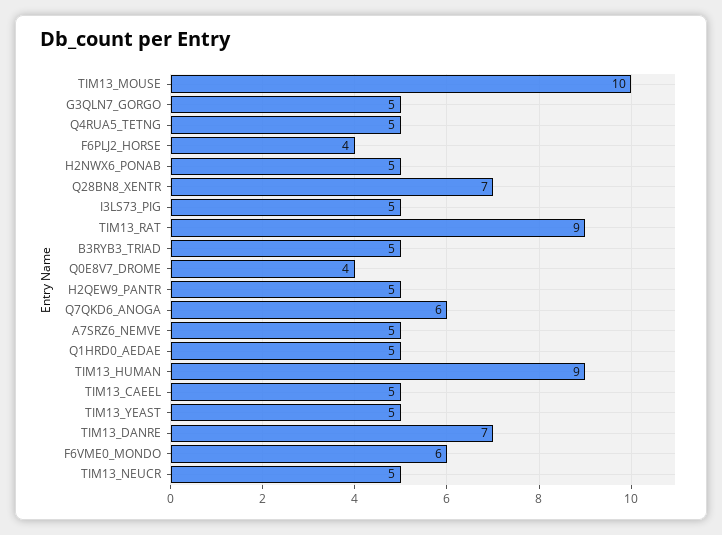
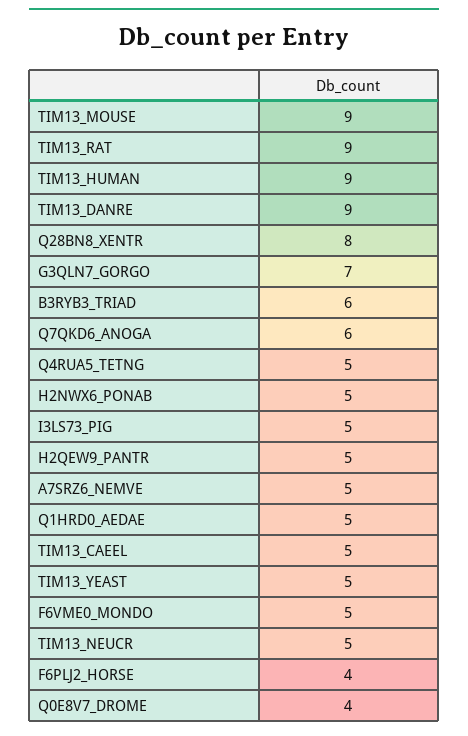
  {
-   "TIM13_MOUSE": 10,
+   "TIM13_MOUSE": 9,
-   "G3QLN7_GORGO": 5,
+   "G3QLN7_GORGO": 7,
    "Q4RUA5_TETNG": 5,
    "F6PLJ2_HORSE": 4,
    "H2NWX6_PONAB": 5,
-   "Q28BN8_XENTR": 7,
+   "Q28BN8_XENTR": 8,
    "I3LS73_PIG": 5,
    "TIM13_RAT": 9,
-   "B3RYB3_TRIAD": 5,
+   "B3RYB3_TRIAD": 6,
    "Q0E8V7_DROME": 4,
    "H2QEW9_PANTR": 5,
    "Q7QKD6_ANOGA": 6,
    "A7SRZ6_NEMVE": 5,
    "Q1HRD0_AEDAE": 5,
    "TIM13_HUMAN": 9,
    "TIM13_CAEEL": 5,
    "TIM13_YEAST": 5,
-   "TIM13_DANRE": 7,
+   "TIM13_DANRE": 9,
-   "F6VME0_MONDO": 6,
+   "F6VME0_MONDO": 5,
    "TIM13_NEUCR": 5
  }

